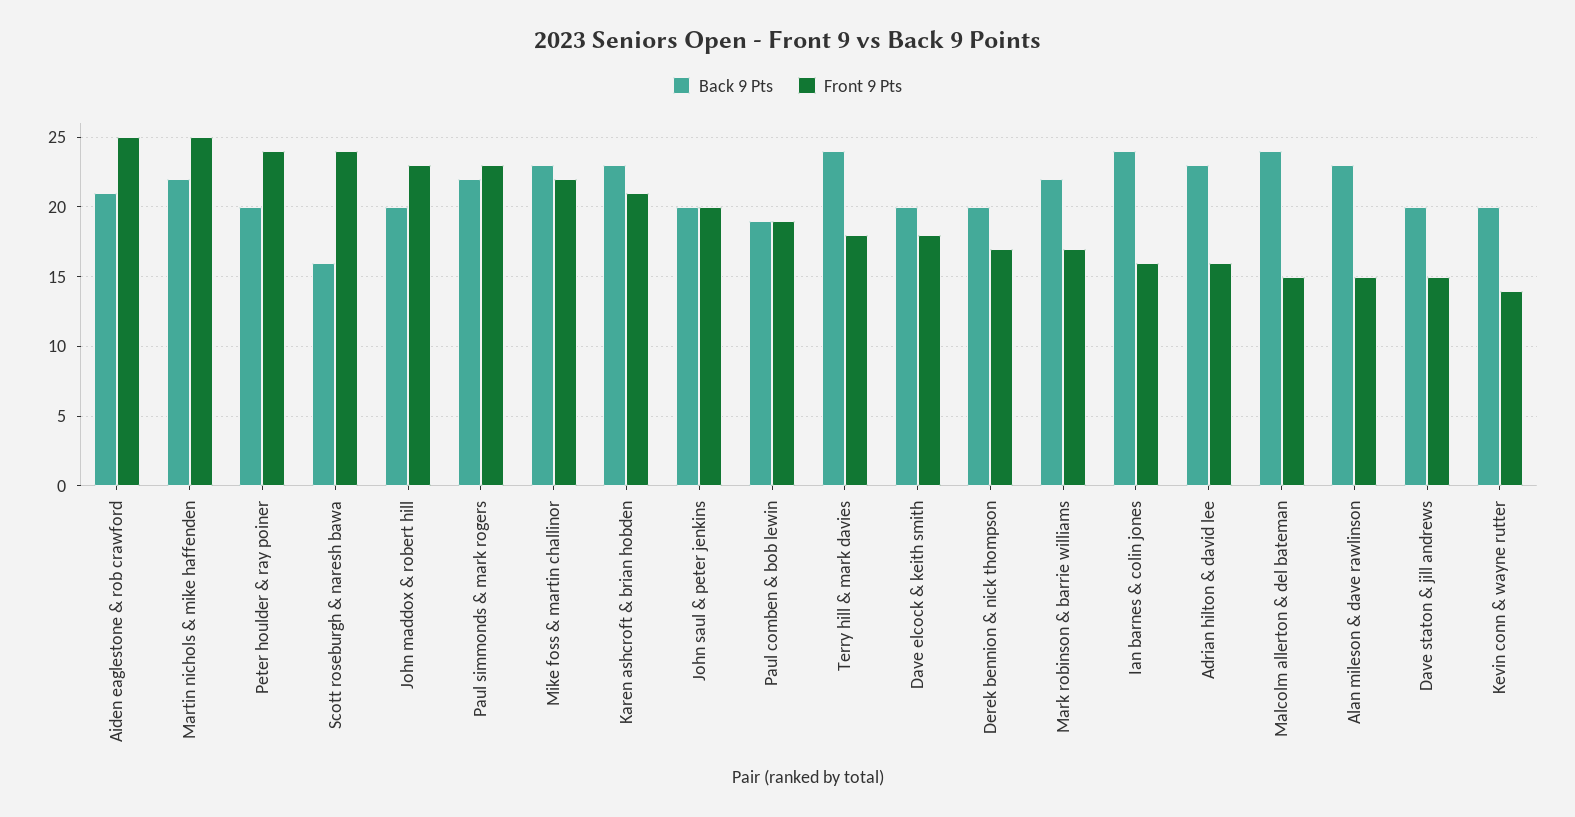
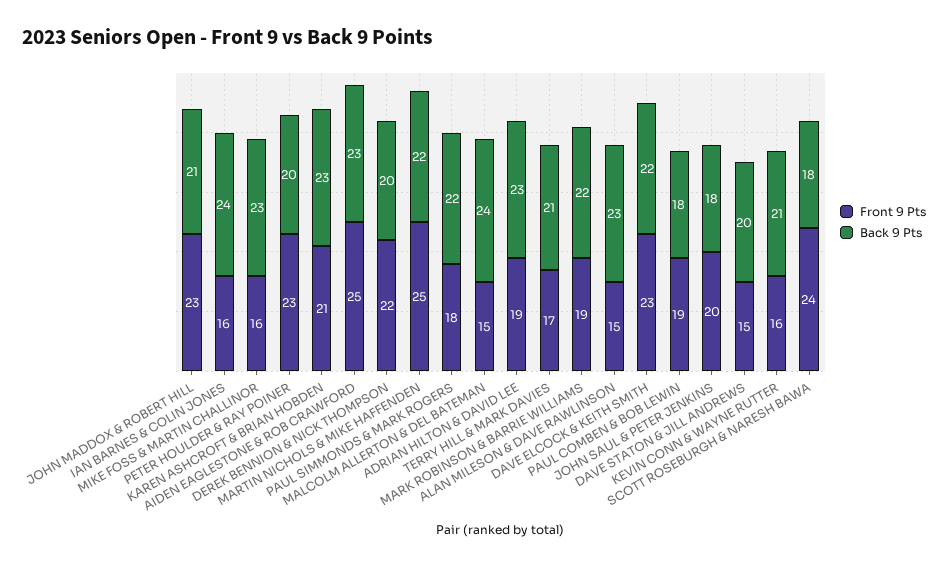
  {
    "Back 9 Pts": {
-     "Aiden eaglestone & rob crawford": 21,
+     "Aiden eaglestone & rob crawford": 23,
      "Martin nichols & mike haffenden": 22,
      "Peter houlder & ray poiner": 20,
-     "Scott roseburgh & naresh bawa": 16,
+     "Scott roseburgh & naresh bawa": 18,
-     "John maddox & robert hill": 20,
+     "John maddox & robert hill": 21,
      "Paul simmonds & mark rogers": 22,
      "Mike foss & martin challinor": 23,
      "Karen ashcroft & brian hobden": 23,
-     "John saul & peter jenkins": 20,
+     "John saul & peter jenkins": 18,
-     "Paul comben & bob lewin": 19,
+     "Paul comben & bob lewin": 18,
-     "Terry hill & mark davies": 24,
+     "Terry hill & mark davies": 21,
-     "Dave elcock & keith smith": 20,
+     "Dave elcock & keith smith": 22,
      "Derek bennion & nick thompson": 20,
      "Mark robinson & barrie williams": 22,
      "Ian barnes & colin jones": 24,
      "Adrian hilton & david lee": 23,
      "Malcolm allerton & del bateman": 24,
      "Alan mileson & dave rawlinson": 23,
      "Dave staton & jill andrews": 20,
-     "Kevin conn & wayne rutter": 20
+     "Kevin conn & wayne rutter": 21
    },
    "Front 9 Pts": {
      "Aiden eaglestone & rob crawford": 25,
      "Martin nichols & mike haffenden": 25,
-     "Peter houlder & ray poiner": 24,
+     "Peter houlder & ray poiner": 23,
      "Scott roseburgh & naresh bawa": 24,
      "John maddox & robert hill": 23,
-     "Paul simmonds & mark rogers": 23,
+     "Paul simmonds & mark rogers": 18,
-     "Mike foss & martin challinor": 22,
+     "Mike foss & martin challinor": 16,
      "Karen ashcroft & brian hobden": 21,
      "John saul & peter jenkins": 20,
      "Paul comben & bob lewin": 19,
-     "Terry hill & mark davies": 18,
+     "Terry hill & mark davies": 17,
-     "Dave elcock & keith smith": 18,
+     "Dave elcock & keith smith": 23,
-     "Derek bennion & nick thompson": 17,
+     "Derek bennion & nick thompson": 22,
-     "Mark robinson & barrie williams": 17,
+     "Mark robinson & barrie williams": 19,
      "Ian barnes & colin jones": 16,
-     "Adrian hilton & david lee": 16,
+     "Adrian hilton & david lee": 19,
      "Malcolm allerton & del bateman": 15,
      "Alan mileson & dave rawlinson": 15,
      "Dave staton & jill andrews": 15,
-     "Kevin conn & wayne rutter": 14
+     "Kevin conn & wayne rutter": 16
    }
  }

